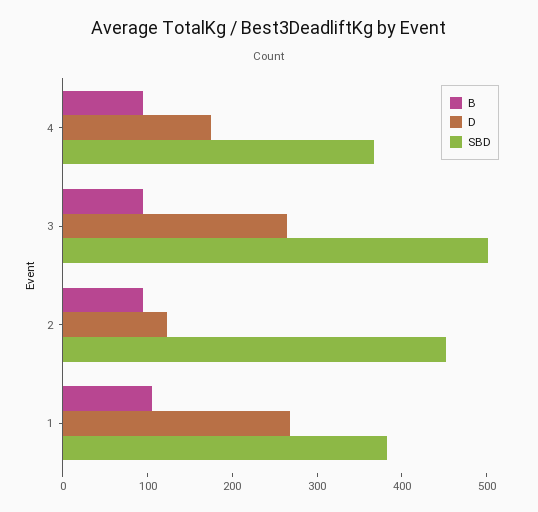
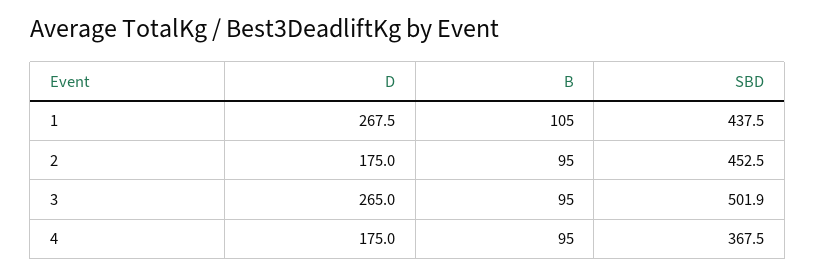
  {
    "B": {
      "4": 95,
      "3": 95,
      "2": 95,
      "1": 105
    },
    "D": {
      "4": 175,
      "3": 265,
-     "2": 120,
+     "2": 175,
      "1": 267.5
    },
    "SBD": {
      "4": 367.5,
      "3": 501.9,
      "2": 452.5,
-     "1": 380
+     "1": 437.5
    }
  }

